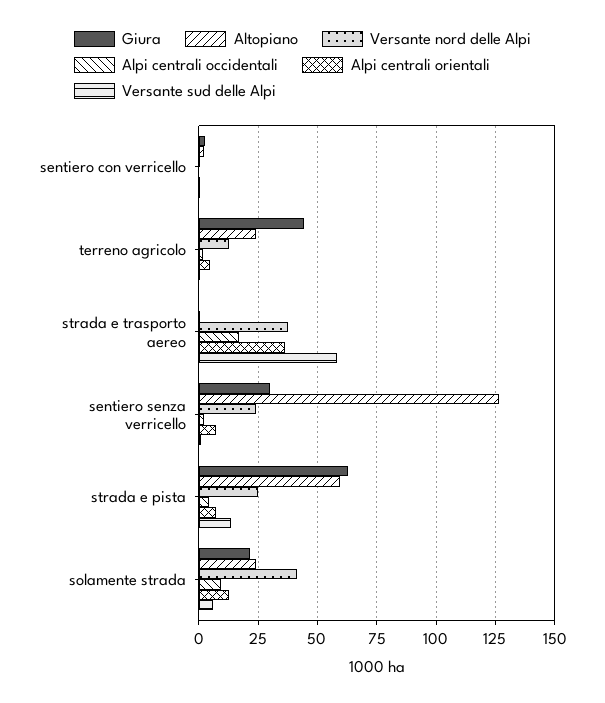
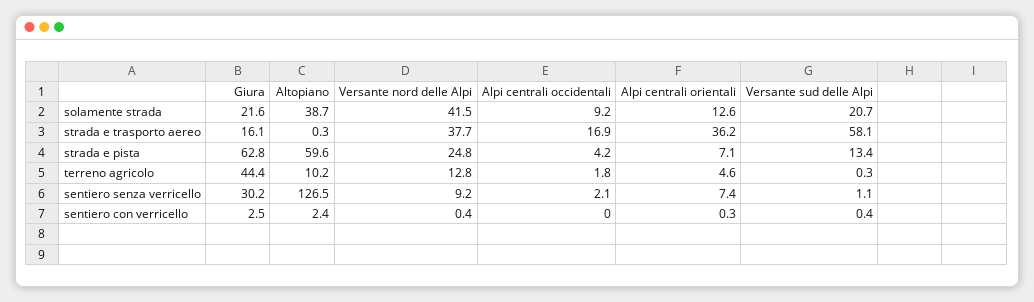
  {
    "Giura": {
      "sentiero con verricello": 2.5,
      "terreno agricolo": 44.4,
-     "strada e trasporto aereo": 0,
+     "strada e trasporto aereo": 16.1,
      "sentiero senza verricello": 30.2,
      "strada e pista": 62.8,
      "solamente strada": 21.6
    },
    "Altopiano": {
      "sentiero con verricello": 2.4,
-     "terreno agricolo": 25,
+     "terreno agricolo": 10.2,
      "strada e trasporto aereo": 0.3,
      "sentiero senza verricello": 126.5,
      "strada e pista": 59.6,
-     "solamente strada": 25
+     "solamente strada": 38.7
    },
    "Versante nord delle Alpi": {
      "sentiero con verricello": 0.4,
      "terreno agricolo": 12.8,
      "strada e trasporto aereo": 37.7,
-     "sentiero senza verricello": 25,
+     "sentiero senza verricello": 9.2,
      "strada e pista": 24.8,
      "solamente strada": 41.5
    },
    "Alpi centrali occidentali": {
      "sentiero con verricello": 0,
      "terreno agricolo": 1.8,
      "strada e trasporto aereo": 16.9,
      "sentiero senza verricello": 2.1,
      "strada e pista": 4.2,
      "solamente strada": 9.2
    },
    "Alpi centrali orientali": {
      "sentiero con verricello": 0.3,
      "terreno agricolo": 4.6,
      "strada e trasporto aereo": 36.2,
      "sentiero senza verricello": 7.4,
      "strada e pista": 7.1,
      "solamente strada": 12.6
    },
    "Versante sud delle Alpi": {
      "sentiero con verricello": 0.4,
      "terreno agricolo": 0.3,
      "strada e trasporto aereo": 58.1,
      "sentiero senza verricello": 1.1,
      "strada e pista": 13.4,
-     "solamente strada": 5
+     "solamente strada": 20.7
    }
  }

